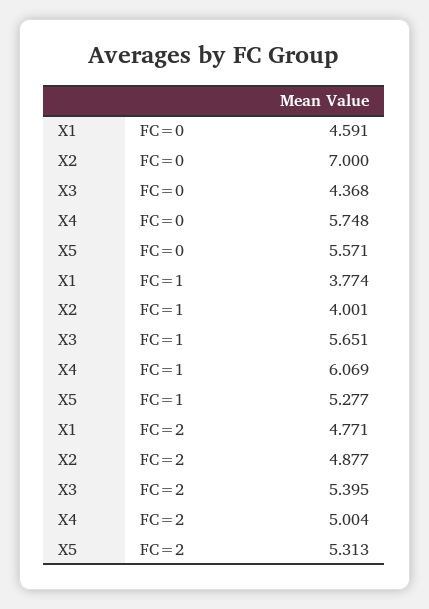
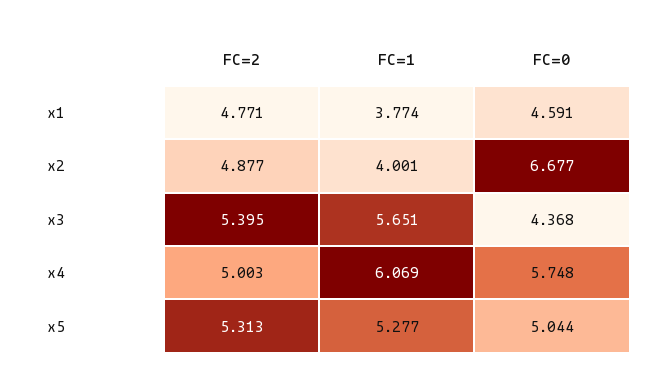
  {
    "X1": {
      "FC=0": 4.591,
      "FC=1": 3.774,
      "FC=2": 4.771
    },
    "X2": {
-     "FC=0": 7,
+     "FC=0": 6.677,
      "FC=1": 4.001,
      "FC=2": 4.877
    },
    "X3": {
      "FC=0": 4.368,
      "FC=1": 5.651,
      "FC=2": 5.395
    },
    "X4": {
      "FC=0": 5.748,
      "FC=1": 6.069,
-     "FC=2": 5.004
+     "FC=2": 5.003
    },
    "X5": {
-     "FC=0": 5.571,
+     "FC=0": 5.044,
      "FC=1": 5.277,
      "FC=2": 5.313
    }
  }

